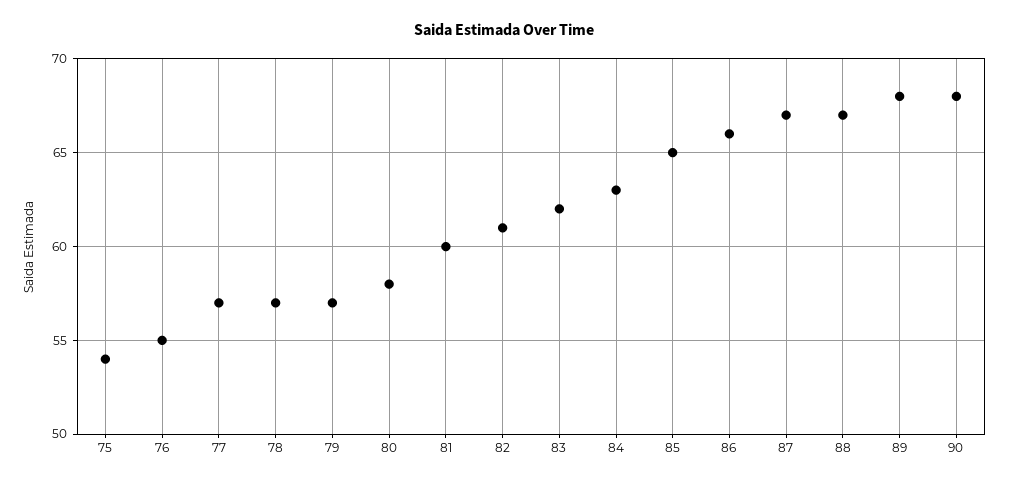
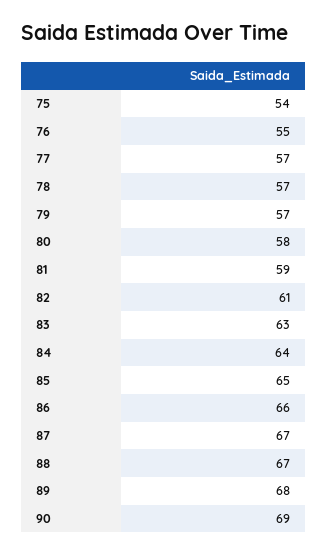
  {
    "75": 54,
    "76": 55,
    "77": 57,
    "78": 57,
    "79": 57,
    "80": 58,
-   "81": 60,
+   "81": 59,
    "82": 61,
-   "83": 62,
+   "83": 63,
-   "84": 63,
+   "84": 64,
    "85": 65,
    "86": 66,
    "87": 67,
    "88": 67,
    "89": 68,
-   "90": 68
+   "90": 69
  }

